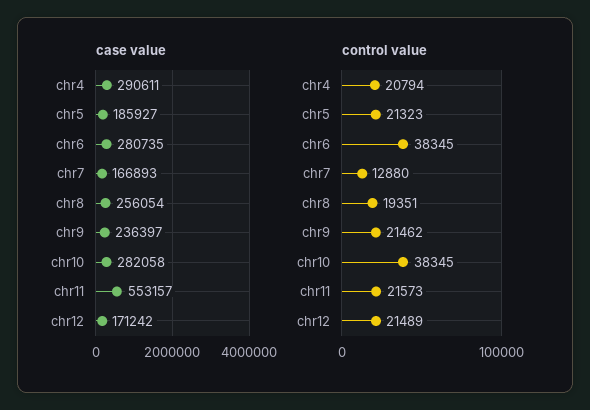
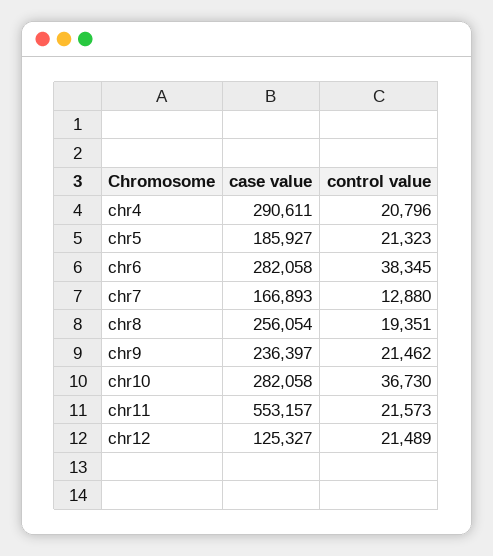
  {
    "case value": {
      "chr4": 290611,
      "chr5": 185927,
-     "chr6": 280735,
+     "chr6": 282058,
      "chr7": 166893,
      "chr8": 256054,
      "chr9": 236397,
      "chr10": 282058,
      "chr11": 553157,
-     "chr12": 171242
+     "chr12": 125327
    },
    "control value": {
-     "chr4": 20794,
+     "chr4": 20796,
      "chr5": 21323,
      "chr6": 38345,
      "chr7": 12880,
      "chr8": 19351,
      "chr9": 21462,
-     "chr10": 38345,
+     "chr10": 36730,
      "chr11": 21573,
      "chr12": 21489
    }
  }

